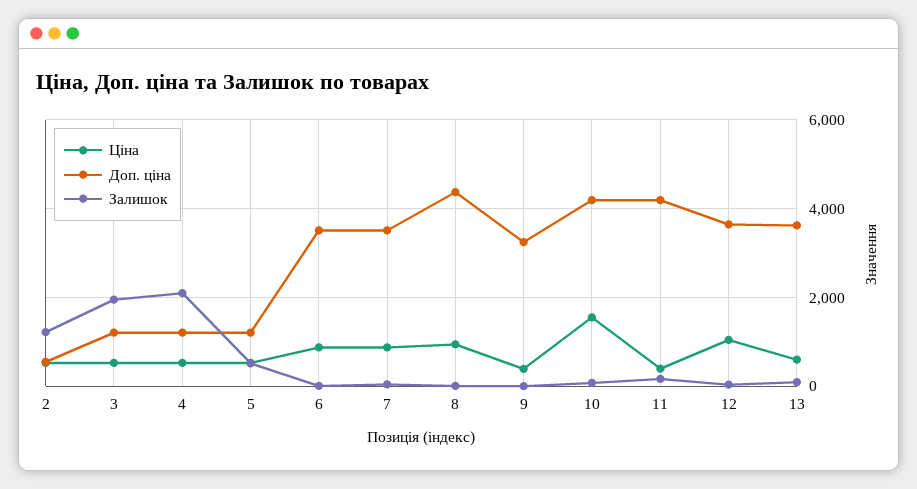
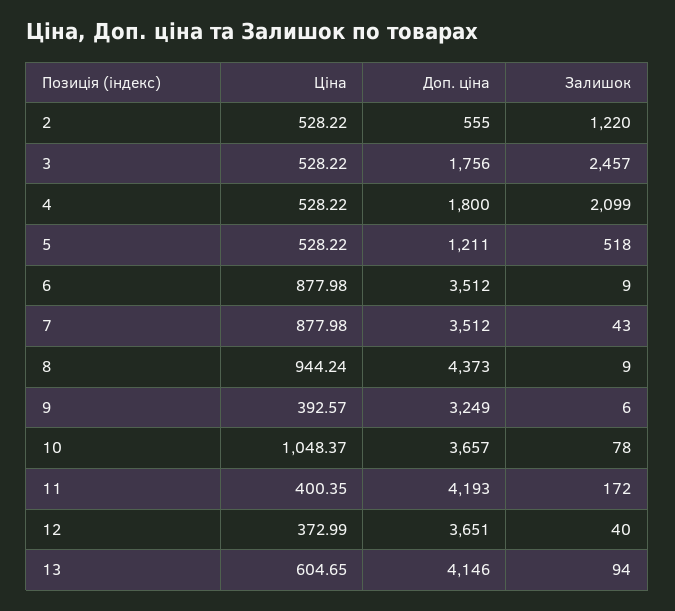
  {
    "Ціна": {
      "2": 528.22,
      "3": 528.22,
      "4": 528.22,
      "5": 528.22,
      "6": 877.98,
      "7": 877.98,
      "8": 944.24,
      "9": 392.57,
-     "10": 1600,
+     "10": 1048.37,
      "11": 400.35,
-     "12": 1000,
+     "12": 372.99,
      "13": 604.65
    },
    "Доп. ціна": {
      "2": 555,
-     "3": 1200,
+     "3": 1756,
-     "4": 1200,
+     "4": 1800,
      "5": 1211,
      "6": 3512,
      "7": 3512,
      "8": 4373,
      "9": 3249,
-     "10": 4200,
+     "10": 3657,
      "11": 4193,
      "12": 3651,
-     "13": 3600
+     "13": 4146
    },
    "Залишок": {
      "2": 1220,
-     "3": 2000,
+     "3": 2457,
      "4": 2099,
      "5": 518,
      "6": 9,
      "7": 43,
      "8": 9,
      "9": 6,
      "10": 78,
      "11": 172,
      "12": 40,
      "13": 94
    }
  }

